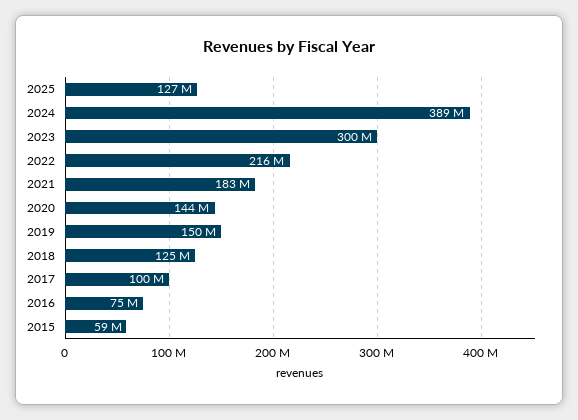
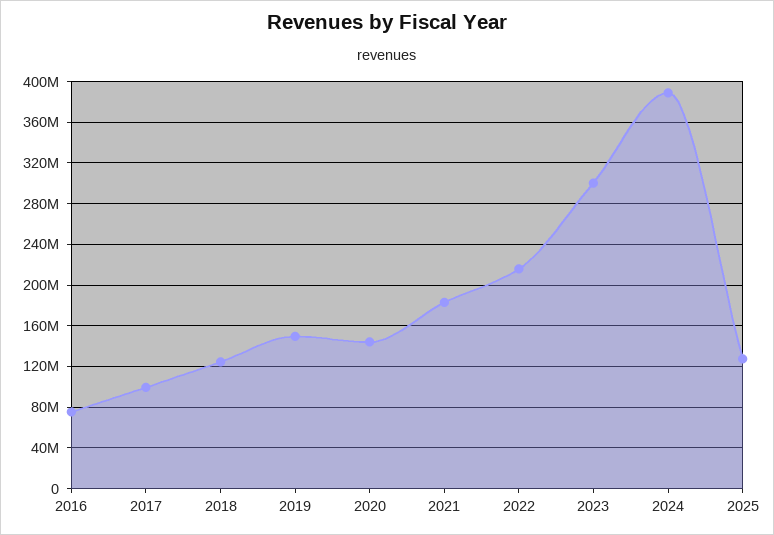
  {
    "2025": 127000000,
    "2024": 389000000,
    "2023": 300000000,
    "2022": 216000000,
    "2021": 183000000,
    "2020": 144000000,
    "2019": 150000000,
    "2018": 125000000,
    "2017": 100000000,
-   "2016": 75000000,
+   "2016": 75000000
-   "2015": 59000000
  }

